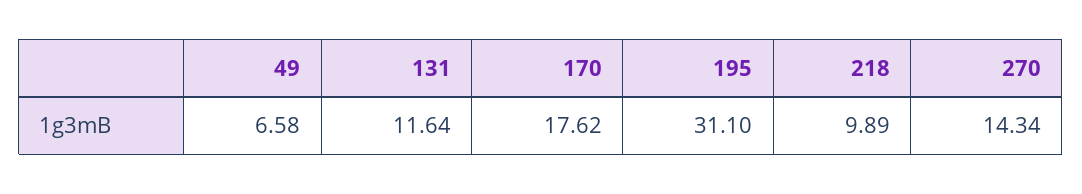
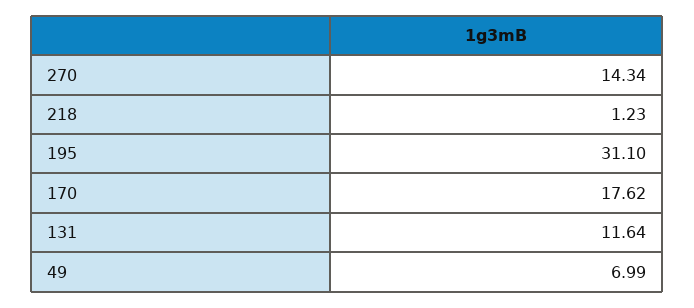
  {
-   "49": 6.58,
+   "49": 6.99,
    "131": 11.64,
    "170": 17.62,
    "195": 31.1,
-   "218": 9.89,
+   "218": 1.23,
    "270": 14.34
  }

